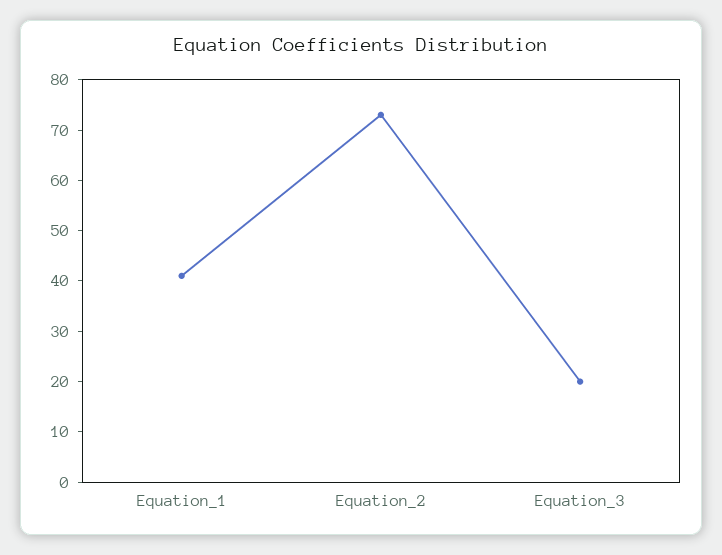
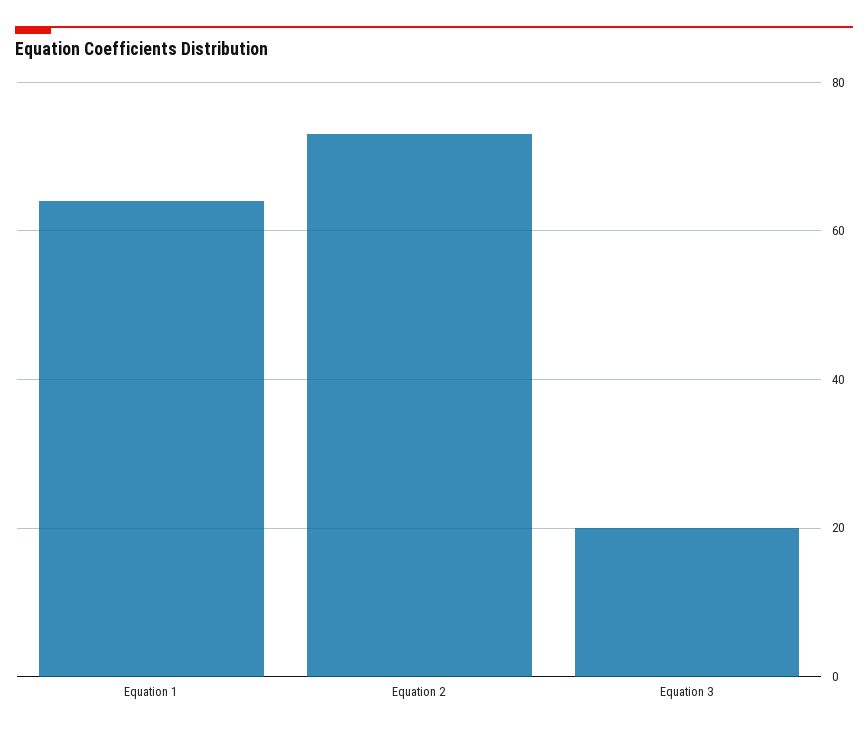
  {
-   "Equation_1": 40,
+   "Equation_1": 65,
    "Equation_2": 75,
    "Equation_3": 20
  }

